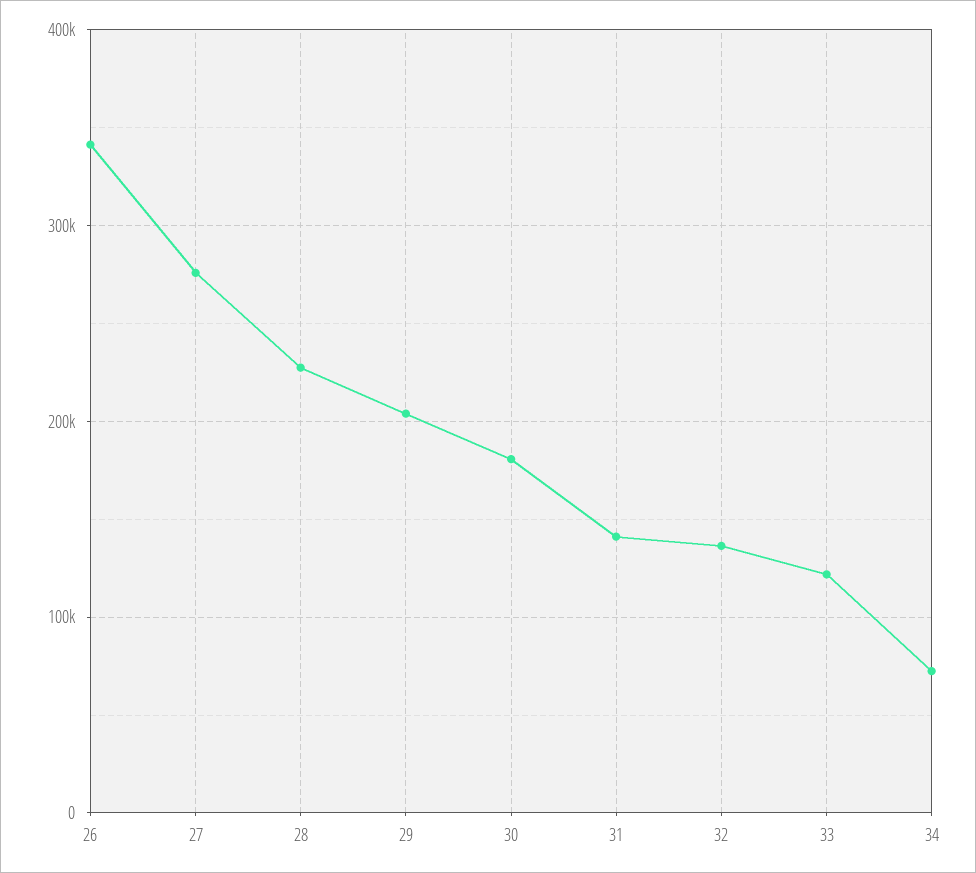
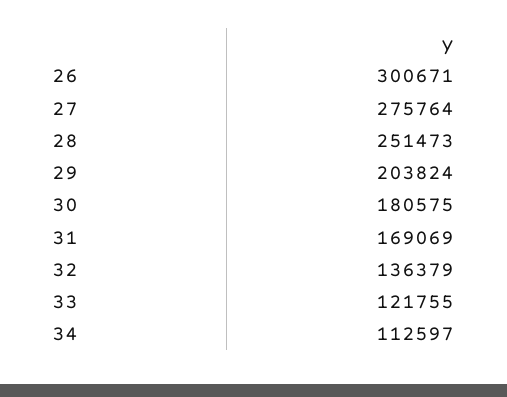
  {
-   "26": 340000,
+   "26": 300671,
    "27": 275764,
-   "28": 230000,
+   "28": 251473,
    "29": 203824,
    "30": 180575,
-   "31": 140000,
+   "31": 169069,
    "32": 136379,
    "33": 121755,
-   "34": 70000
+   "34": 112597
  }

